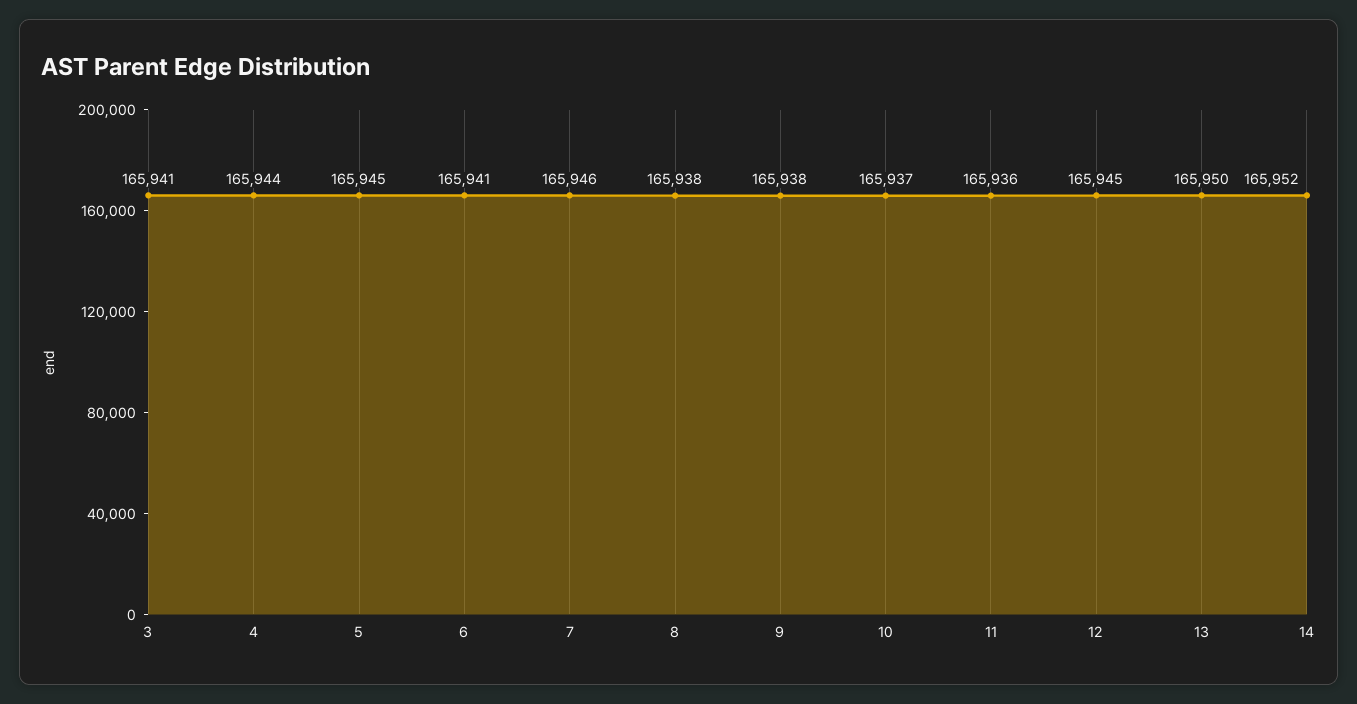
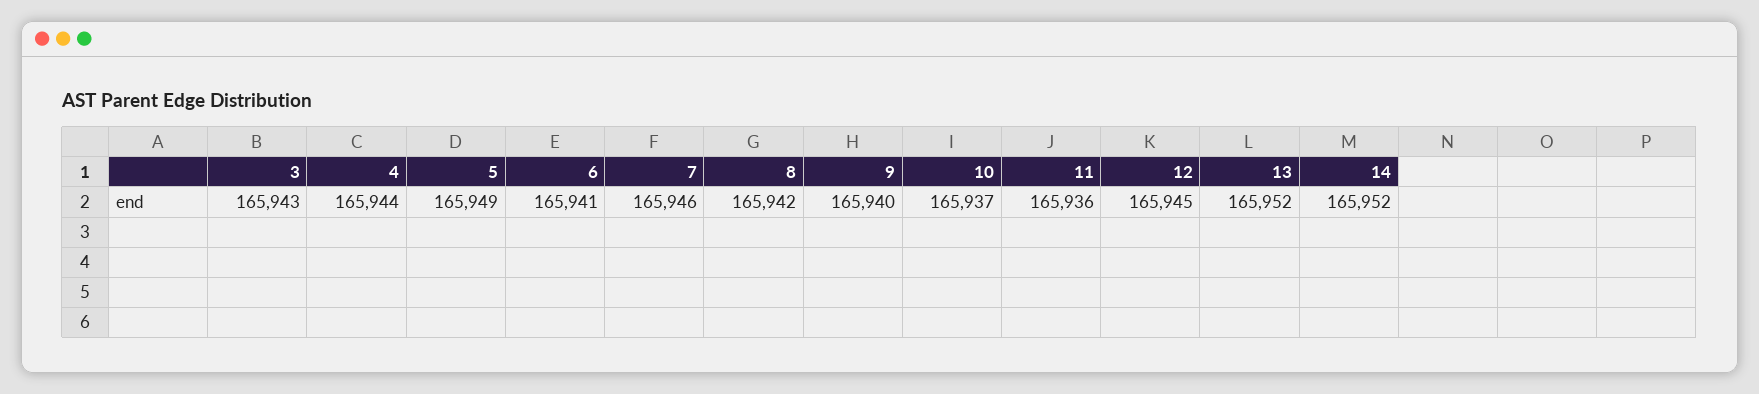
  {
-   "3": 165941,
+   "3": 165943,
    "4": 165944,
-   "5": 165945,
+   "5": 165949,
    "6": 165941,
    "7": 165946,
-   "8": 165938,
+   "8": 165942,
-   "9": 165938,
+   "9": 165940,
    "10": 165937,
    "11": 165936,
    "12": 165945,
-   "13": 165950,
+   "13": 165952,
    "14": 165952
  }

